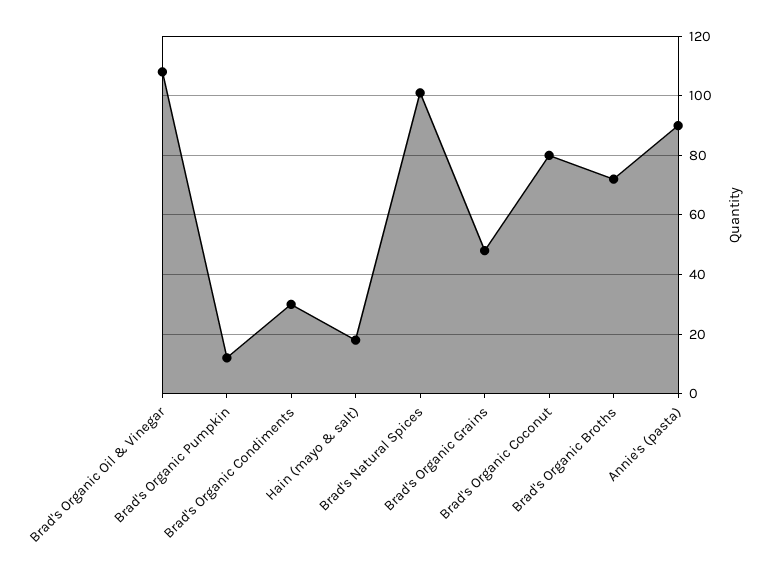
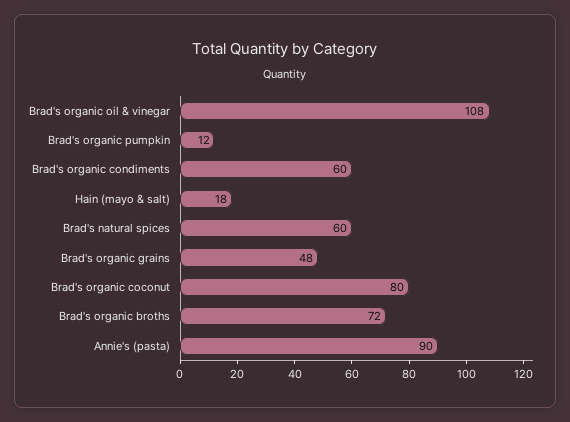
  {
    "Brad's Organic Oil & Vinegar": 108,
    "Brad's Organic Pumpkin": 12,
-   "Brad's Organic Condiments": 30,
+   "Brad's Organic Condiments": 60,
    "Hain (mayo & salt)": 18,
-   "Brad's Natural Spices": 100,
+   "Brad's Natural Spices": 60,
    "Brad's Organic Grains": 48,
    "Brad's Organic Coconut": 80,
    "Brad's Organic Broths": 72,
    "Annie's (pasta)": 90
  }

